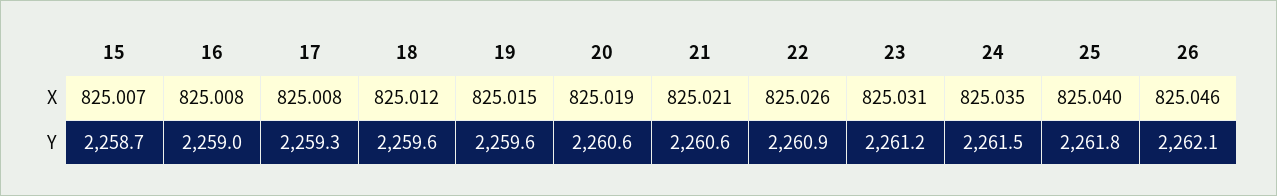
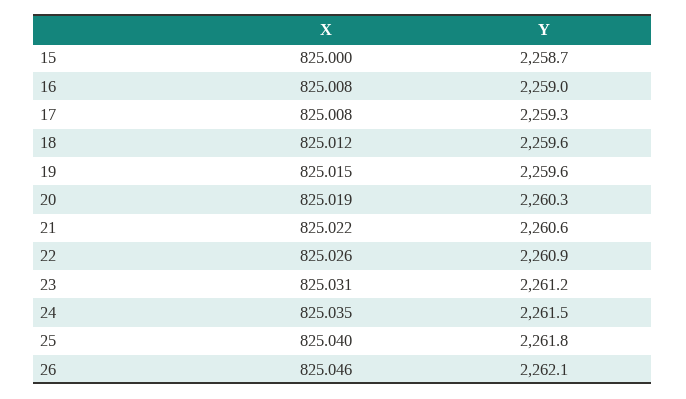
  {
    "15": {
-     "X": 825.007,
+     "X": 825,
      "Y": 2258.7
    },
    "16": {
      "X": 825.008,
      "Y": 2259
    },
    "17": {
      "X": 825.008,
      "Y": 2259.3
    },
    "18": {
      "X": 825.012,
      "Y": 2259.6
    },
    "19": {
      "X": 825.015,
      "Y": 2259.6
    },
    "20": {
      "X": 825.019,
-     "Y": 2260.6
+     "Y": 2260.3
    },
    "21": {
-     "X": 825.021,
+     "X": 825.022,
      "Y": 2260.6
    },
    "22": {
      "X": 825.026,
      "Y": 2260.9
    },
    "23": {
      "X": 825.031,
      "Y": 2261.2
    },
    "24": {
      "X": 825.035,
      "Y": 2261.5
    },
    "25": {
      "X": 825.04,
      "Y": 2261.8
    },
    "26": {
      "X": 825.046,
      "Y": 2262.1
    }
  }

